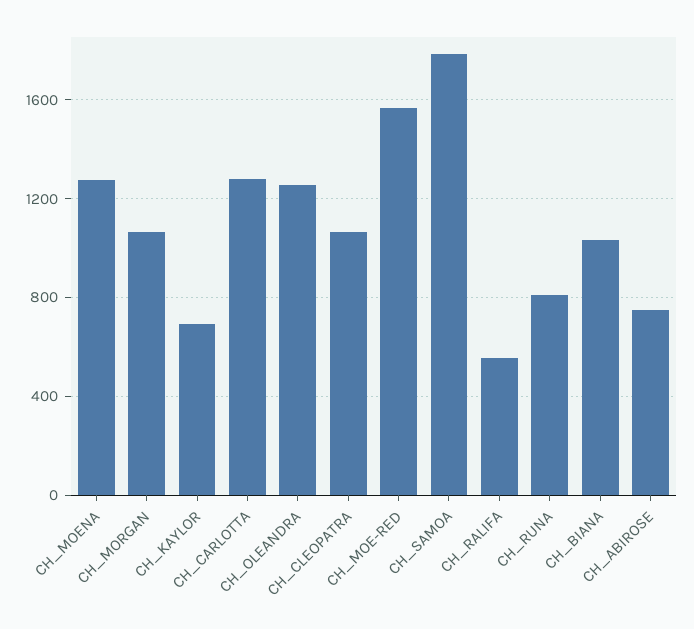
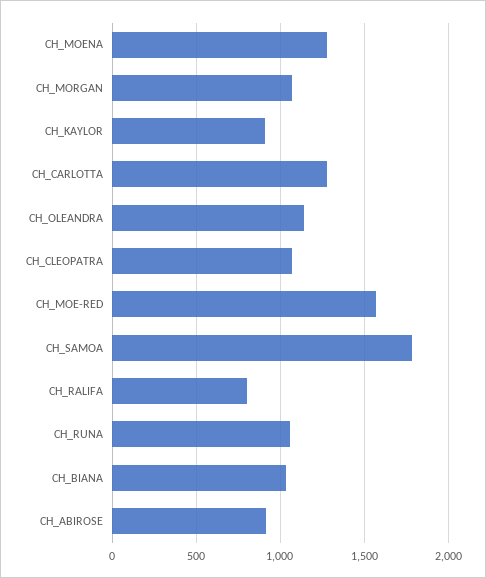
  {
    "CH_MOENA": 1250,
    "CH_MORGAN": 1050,
-   "CH_KAYLOR": 700,
+   "CH_KAYLOR": 900,
    "CH_CARLOTTA": 1300,
-   "CH_OLEANDRA": 1250,
+   "CH_OLEANDRA": 1150,
    "CH_CLEOPATRA": 1050,
    "CH_MOE-RED": 1550,
    "CH_SAMOA": 1800,
-   "CH_RALIFA": 550,
+   "CH_RALIFA": 800,
-   "CH_RUNA": 800,
+   "CH_RUNA": 1050,
    "CH_BIANA": 1050,
-   "CH_ABIROSE": 750
+   "CH_ABIROSE": 900
  }

